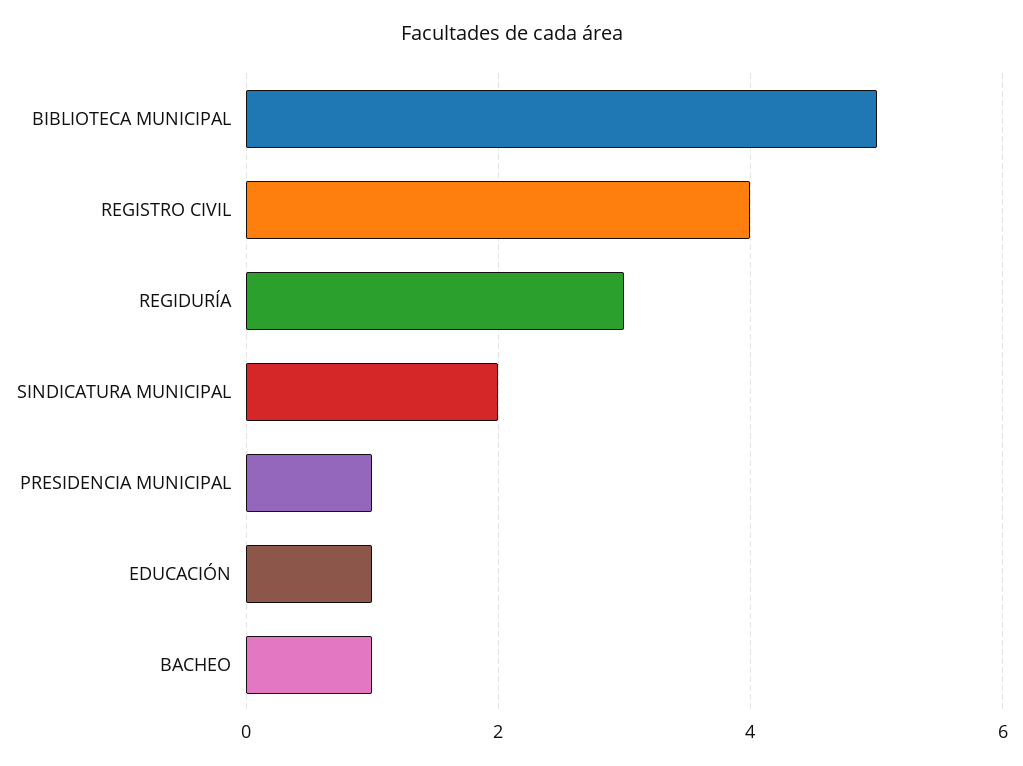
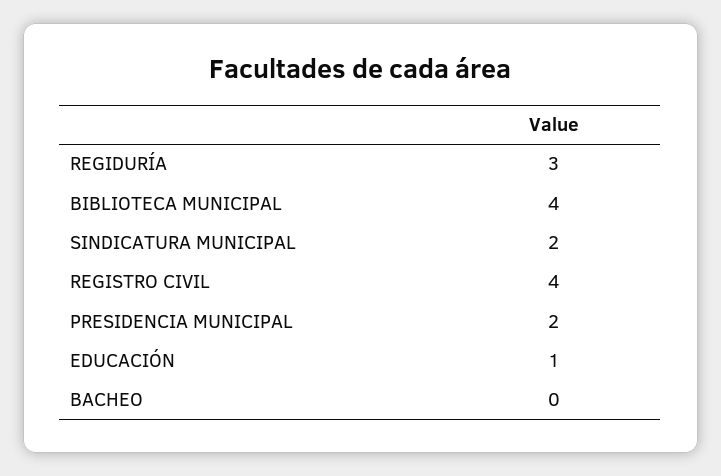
  {
-   "BIBLIOTECA MUNICIPAL": 5,
+   "BIBLIOTECA MUNICIPAL": 4,
    "REGISTRO CIVIL": 4,
    "REGIDURÍA": 3,
    "SINDICATURA MUNICIPAL": 2,
-   "PRESIDENCIA MUNICIPAL": 1,
+   "PRESIDENCIA MUNICIPAL": 2,
    "EDUCACIÓN": 1,
-   "BACHEO": 1
+   "BACHEO": 0
  }

